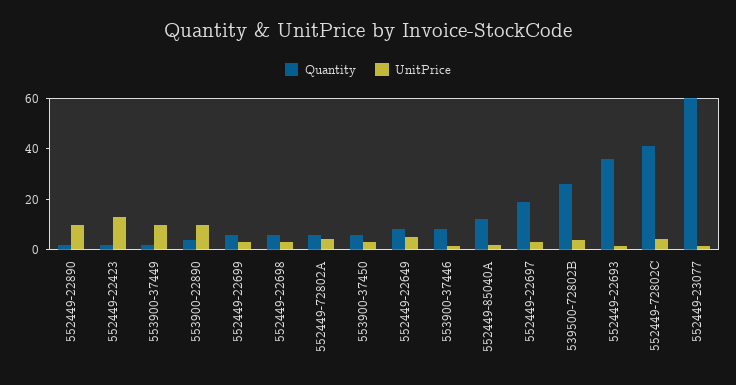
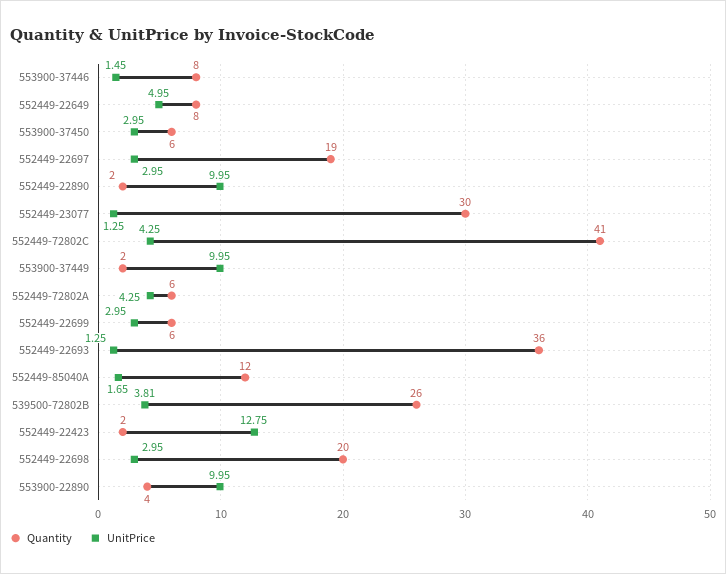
  {
    "Quantity": {
      "552449-22890": 2,
      "552449-22423": 2,
      "553900-37449": 2,
      "553900-22890": 4,
      "552449-22699": 6,
-     "552449-22698": 5,
+     "552449-22698": 20,
      "552449-72802A": 6,
      "553900-37450": 6,
      "552449-22649": 8,
      "553900-37446": 8,
      "552449-85040A": 12,
      "552449-22697": 19,
      "539500-72802B": 26,
      "552449-22693": 36,
      "552449-72802C": 41,
-     "552449-23077": 60
+     "552449-23077": 30
    },
    "UnitPrice": {
      "552449-22890": 9.95,
      "552449-22423": 12.75,
      "553900-37449": 9.95,
      "553900-22890": 9.95,
      "552449-22699": 2.95,
      "552449-22698": 2.95,
      "552449-72802A": 4.25,
      "553900-37450": 2.95,
      "552449-22649": 4.95,
      "553900-37446": 1.45,
      "552449-85040A": 1.65,
      "552449-22697": 2.95,
      "539500-72802B": 3.81,
      "552449-22693": 1.25,
      "552449-72802C": 4.25,
      "552449-23077": 1.25
    }
  }

